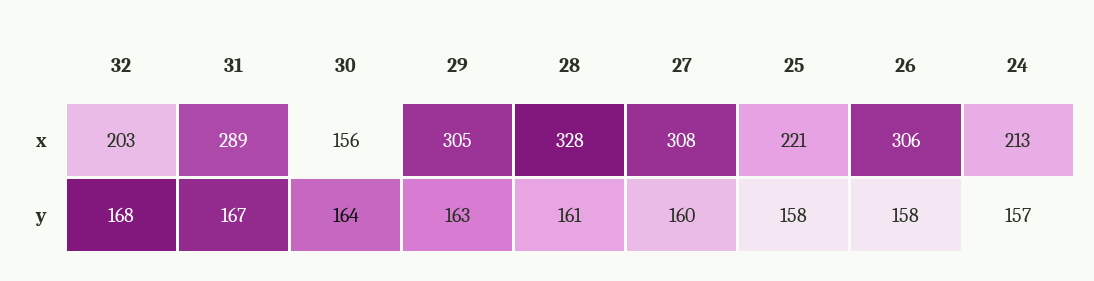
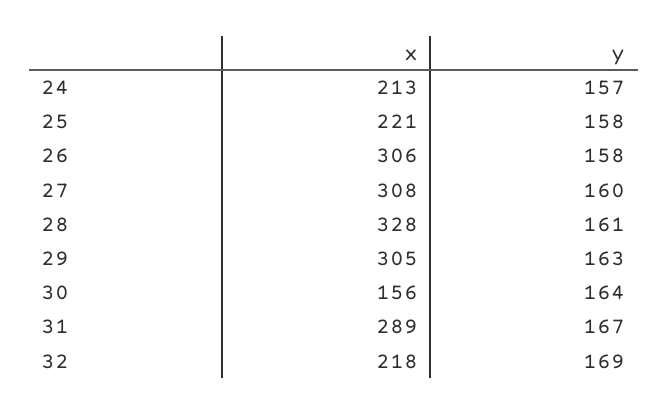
  {
    "32": {
-     "x": 203,
+     "x": 218,
-     "y": 168
+     "y": 169
    },
    "31": {
      "x": 289,
      "y": 167
    },
    "30": {
      "x": 156,
      "y": 164
    },
    "29": {
      "x": 305,
      "y": 163
    },
    "28": {
      "x": 328,
      "y": 161
    },
    "27": {
      "x": 308,
      "y": 160
    },
    "25": {
      "x": 221,
      "y": 158
    },
    "26": {
      "x": 306,
      "y": 158
    },
    "24": {
      "x": 213,
      "y": 157
    }
  }

